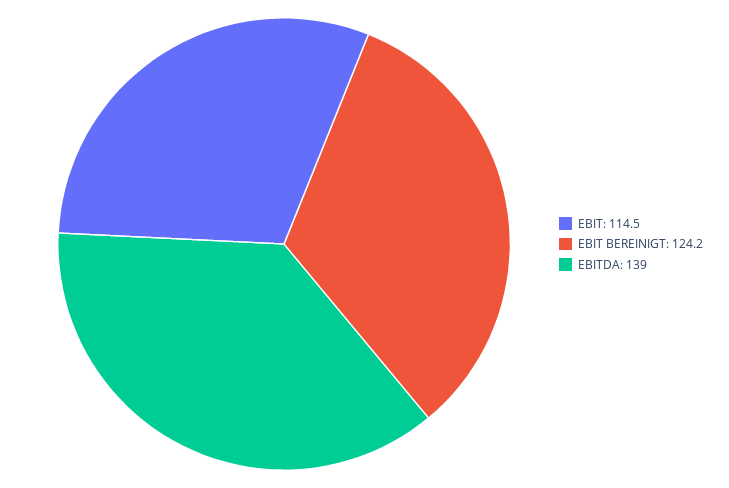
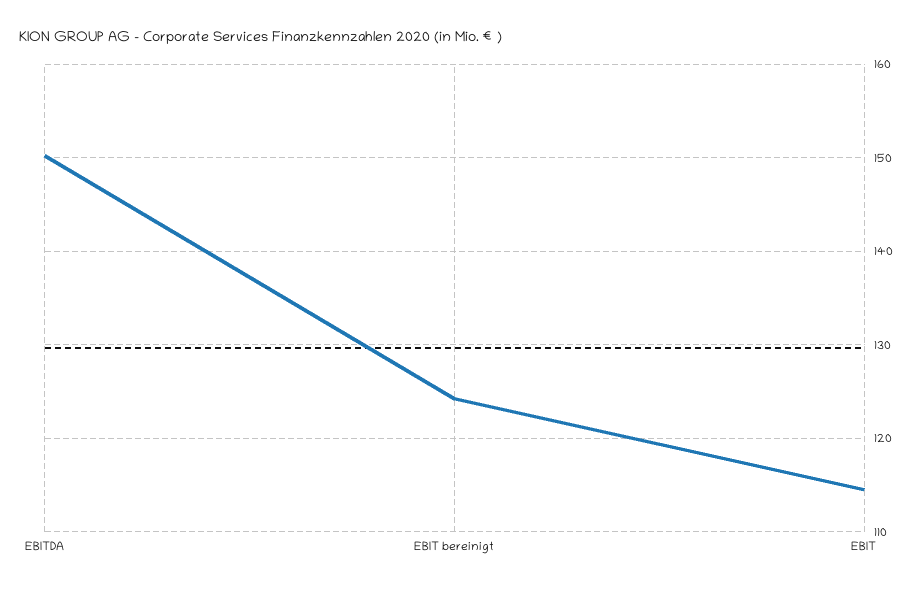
  {
    "EBIT": 114.5,
    "EBIT BEREINIGT": 124.2,
-   "EBITDA": 139
+   "EBITDA": 150
  }

